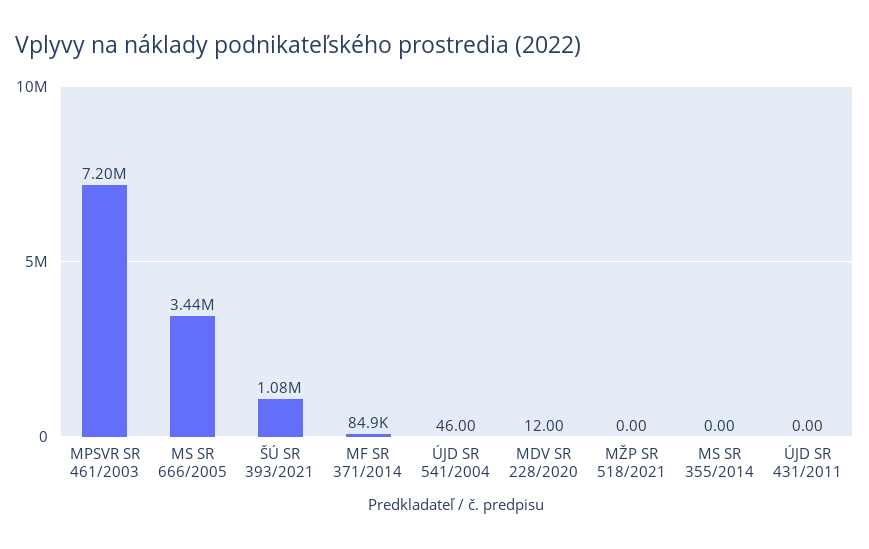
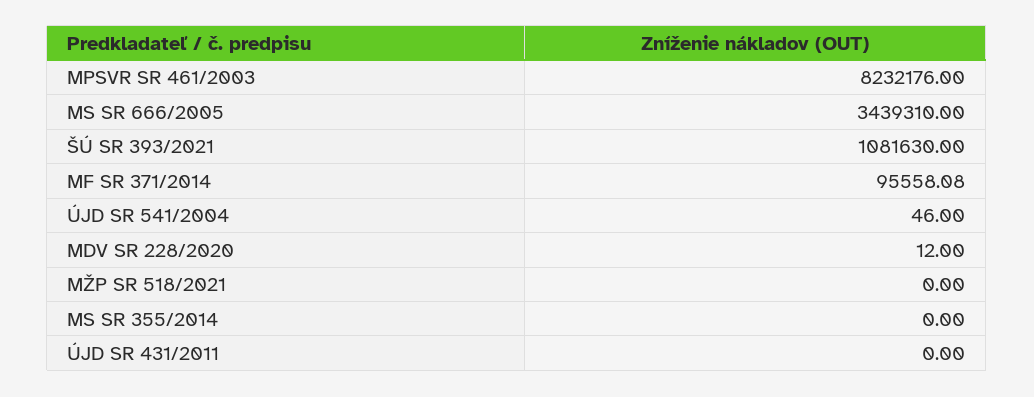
  {
-   "MPSVR SR 461/2003": 7200000,
+   "MPSVR SR 461/2003": 8232176,
    "MS SR 666/2005": 3439310,
    "ŠÚ SR 393/2021": 1081630,
-   "MF SR 371/2014": 84900,
+   "MF SR 371/2014": 95558.08,
    "ÚJD SR 541/2004": 46,
    "MDV SR 228/2020": 12,
    "MŽP SR 518/2021": 0,
    "MS SR 355/2014": 0,
    "ÚJD SR 431/2011": 0
  }

